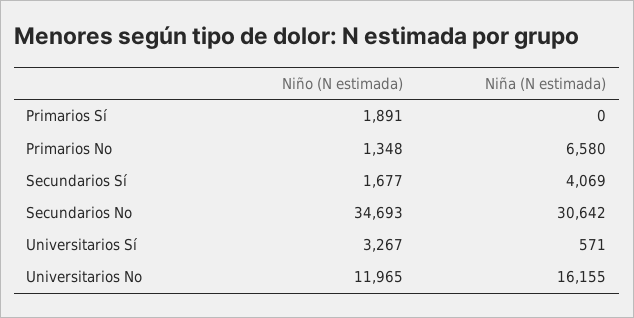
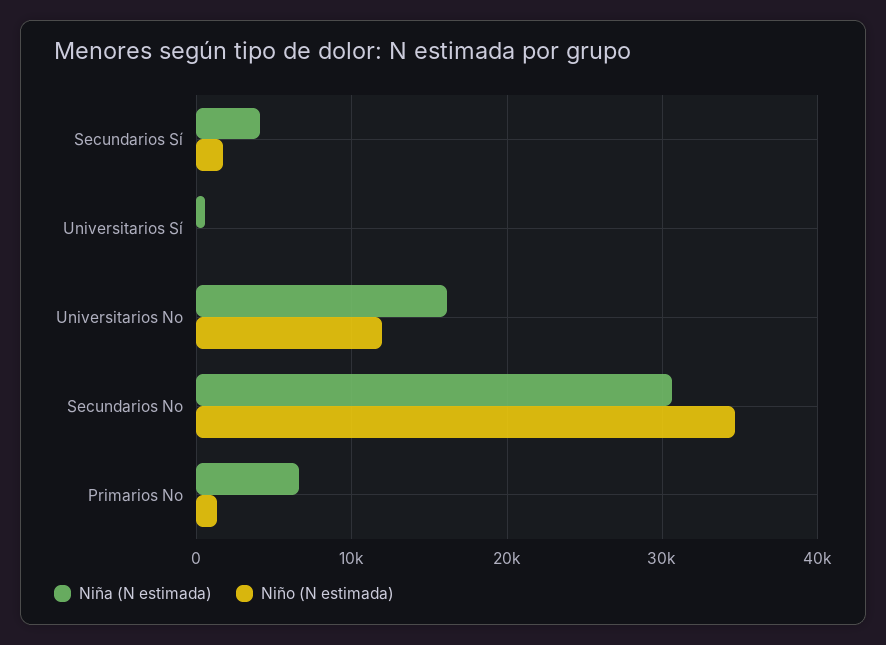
  {
    "Niño (N estimada)": {
-     "Primarios Sí": 1891,
      "Primarios No": 1348,
      "Secundarios Sí": 1677,
      "Secundarios No": 34693,
-     "Universitarios Sí": 3267,
+     "Universitarios Sí": 0,
      "Universitarios No": 11965
    },
    "Niña (N estimada)": {
-     "Primarios Sí": 0,
      "Primarios No": 6580,
      "Secundarios Sí": 4069,
      "Secundarios No": 30642,
      "Universitarios Sí": 571,
      "Universitarios No": 16155
    }
  }

